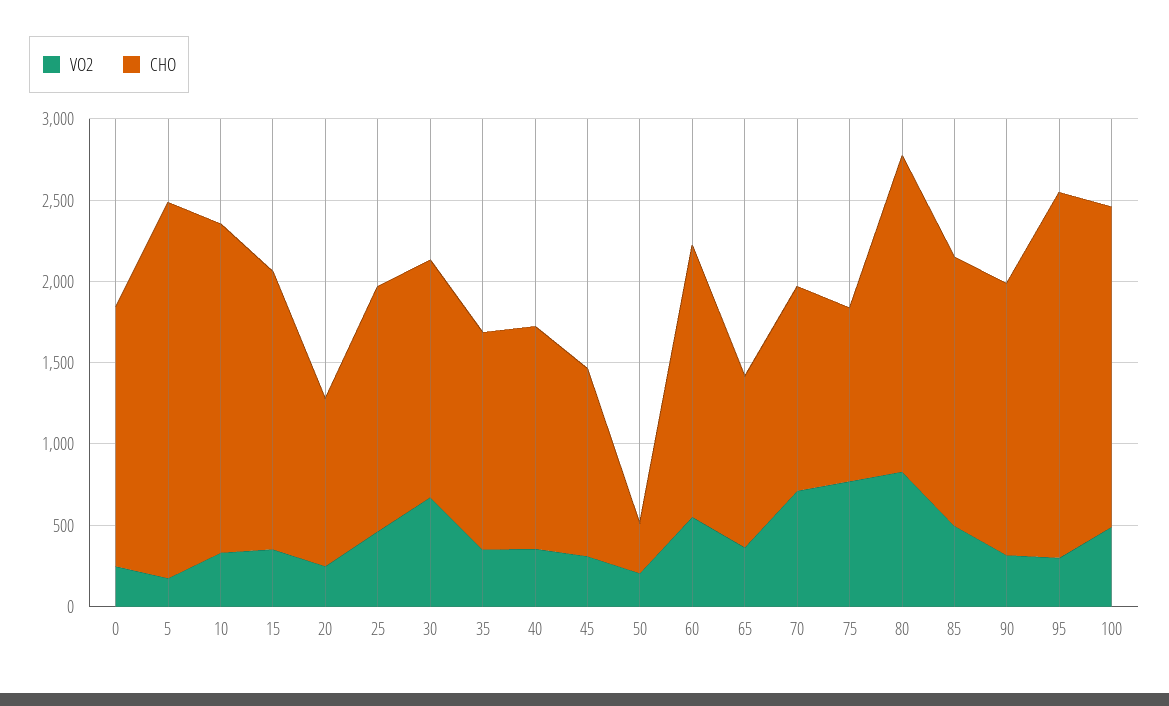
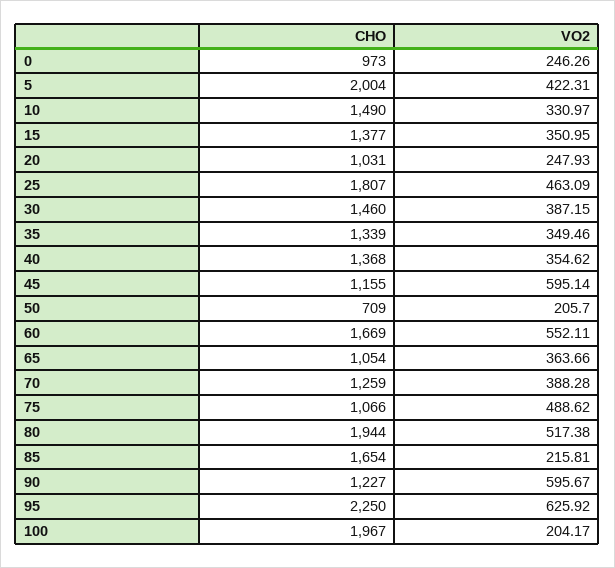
  {
    "VO2": {
      "0": 246.26,
-     "5": 200,
+     "5": 422.31,
      "10": 330.97,
      "15": 350.95,
      "20": 247.93,
      "25": 463.09,
-     "30": 700,
+     "30": 387.15,
      "35": 349.46,
      "40": 354.62,
-     "45": 300,
+     "45": 595.14,
      "50": 205.7,
      "60": 552.11,
      "65": 363.66,
-     "70": 700,
+     "70": 388.28,
-     "75": 800,
+     "75": 488.62,
-     "80": 800,
+     "80": 517.38,
-     "85": 500,
+     "85": 215.81,
-     "90": 300,
+     "90": 595.67,
-     "95": 300,
+     "95": 625.92,
-     "100": 500
+     "100": 204.17
    },
    "CHO": {
-     "0": 1600,
+     "0": 973,
-     "5": 2300,
+     "5": 2004,
-     "10": 2000,
+     "10": 1490,
-     "15": 1700,
+     "15": 1377,
      "20": 1031,
-     "25": 1500,
+     "25": 1807,
      "30": 1460,
      "35": 1339,
      "40": 1368,
      "45": 1155,
-     "50": 300,
+     "50": 709,
      "60": 1669,
      "65": 1054,
      "70": 1259,
      "75": 1066,
      "80": 1944,
      "85": 1654,
-     "90": 1700,
+     "90": 1227,
      "95": 2250,
      "100": 1967
    }
  }

